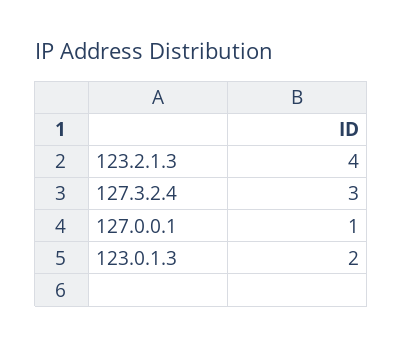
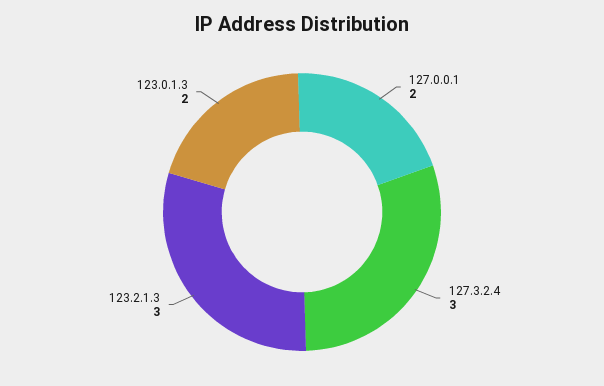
  {
-   "123.2.1.3": 4,
+   "123.2.1.3": 3,
    "127.3.2.4": 3,
-   "127.0.0.1": 1,
+   "127.0.0.1": 2,
    "123.0.1.3": 2
  }

